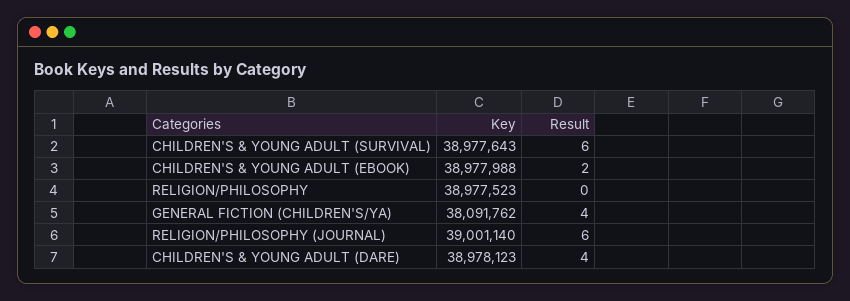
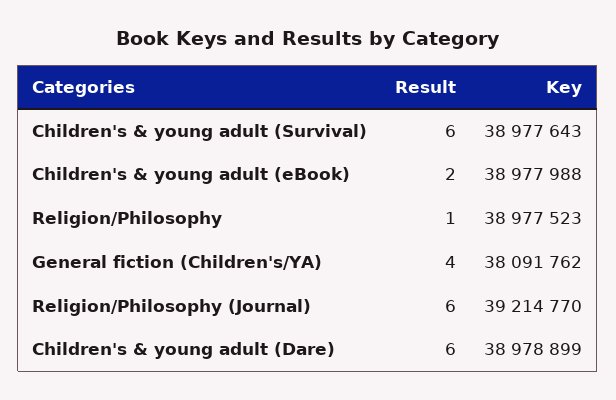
  {
    "Key": {
      "CHILDREN'S & YOUNG ADULT (SURVIVAL)": 38977643,
      "CHILDREN'S & YOUNG ADULT (EBOOK)": 38977988,
      "RELIGION/PHILOSOPHY": 38977523,
      "GENERAL FICTION (CHILDREN'S/YA)": 38091762,
-     "RELIGION/PHILOSOPHY (JOURNAL)": 39001140,
+     "RELIGION/PHILOSOPHY (JOURNAL)": 39214770,
-     "CHILDREN'S & YOUNG ADULT (DARE)": 38978123
+     "CHILDREN'S & YOUNG ADULT (DARE)": 38978899
    },
    "Result": {
      "CHILDREN'S & YOUNG ADULT (SURVIVAL)": 6,
      "CHILDREN'S & YOUNG ADULT (EBOOK)": 2,
-     "RELIGION/PHILOSOPHY": 0,
+     "RELIGION/PHILOSOPHY": 1,
      "GENERAL FICTION (CHILDREN'S/YA)": 4,
      "RELIGION/PHILOSOPHY (JOURNAL)": 6,
-     "CHILDREN'S & YOUNG ADULT (DARE)": 4
+     "CHILDREN'S & YOUNG ADULT (DARE)": 6
    }
  }

